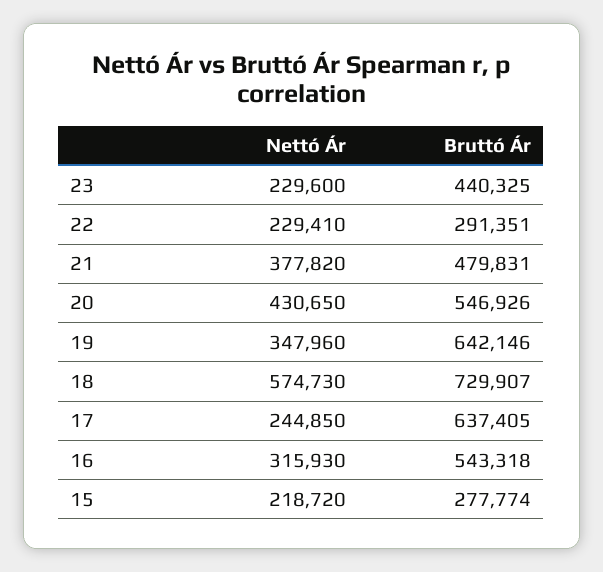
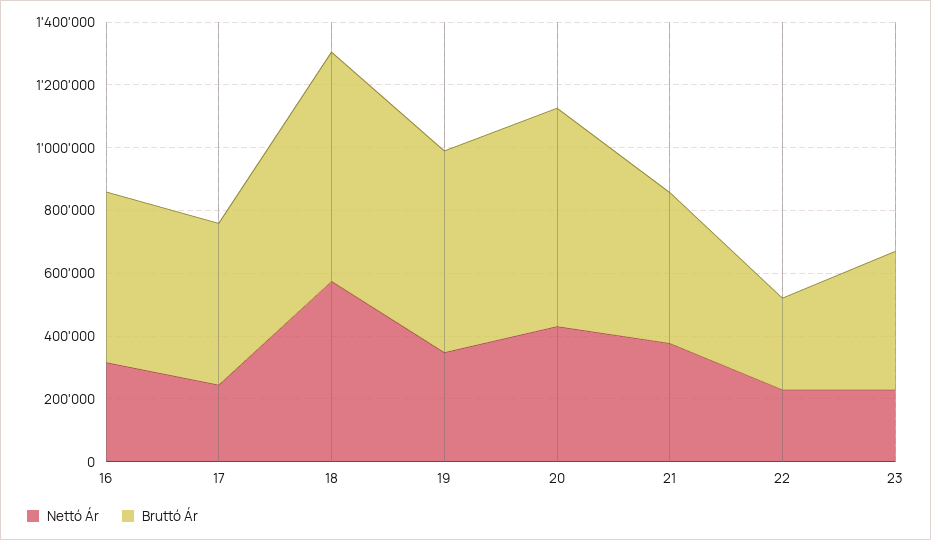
  {
    "Nettó Ár": {
      "23": 229600,
      "22": 229410,
      "21": 377820,
      "20": 430650,
      "19": 347960,
      "18": 574730,
      "17": 244850,
-     "16": 315930,
+     "16": 315930
-     "15": 218720
    },
    "Bruttó Ár": {
      "23": 440325,
      "22": 291351,
      "21": 479831,
-     "20": 546926,
+     "20": 700000,
      "19": 642146,
      "18": 729907,
-     "17": 637405,
+     "17": 500000,
-     "16": 543318,
+     "16": 543318
-     "15": 277774
    }
  }

